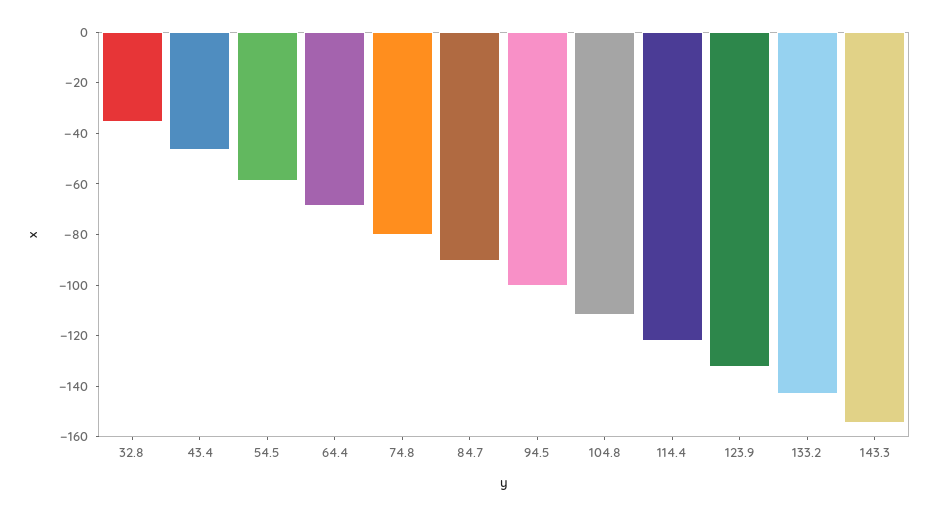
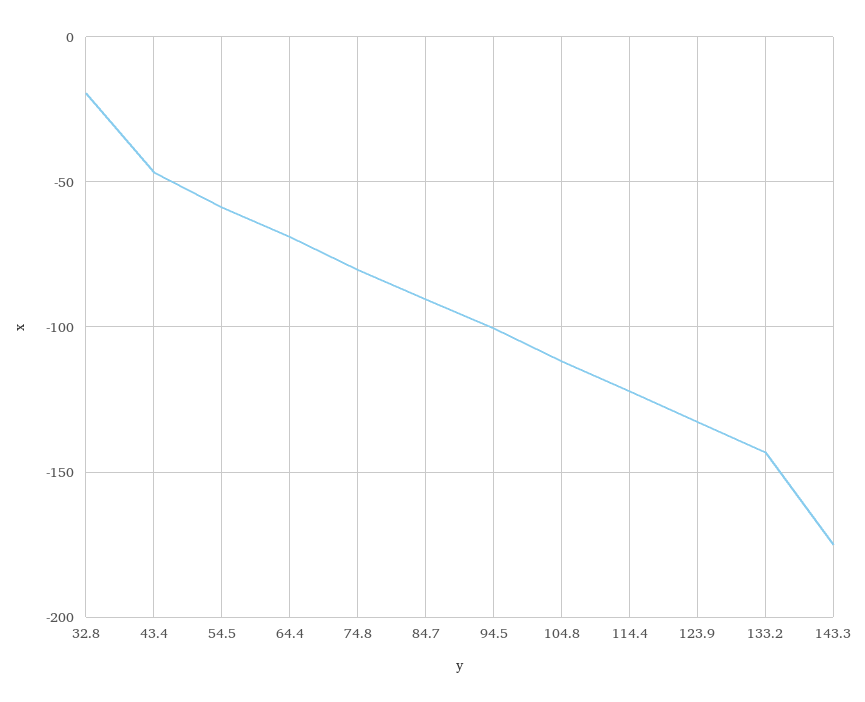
  {
-   "32.8": -35,
+   "32.8": -20,
    "43.4": -45,
    "54.5": -60,
    "64.4": -70,
    "74.8": -80,
    "84.7": -90,
    "94.5": -100,
    "104.8": -110,
    "114.4": -120,
    "123.9": -135,
    "133.2": -145,
-   "143.3": -155
+   "143.3": -175
  }

